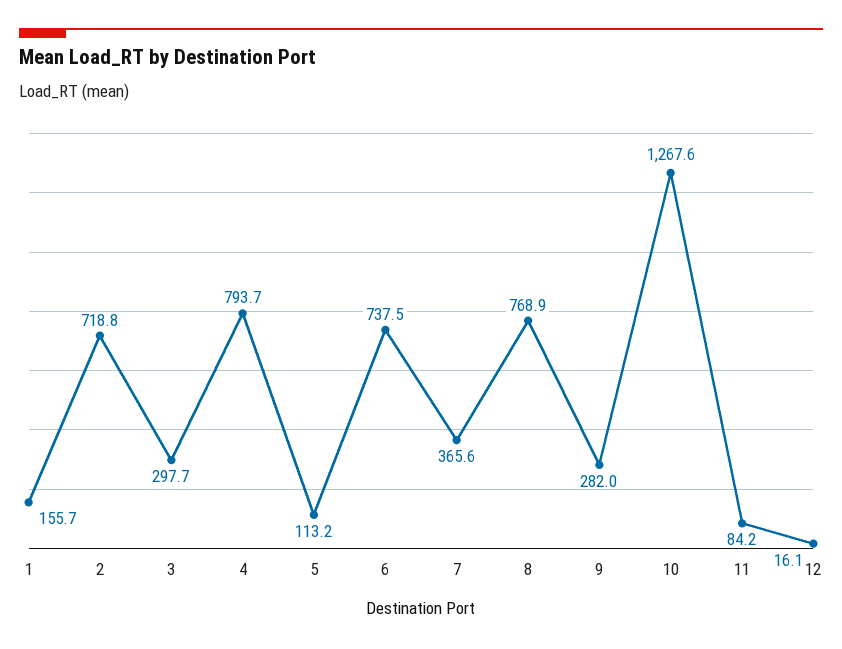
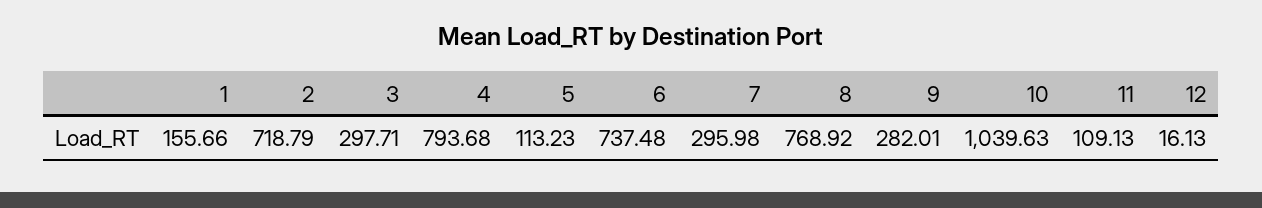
  {
    "1": 155.66,
    "2": 718.79,
    "3": 297.71,
    "4": 793.68,
    "5": 113.23,
    "6": 737.48,
-   "7": 365.6,
+   "7": 295.98,
    "8": 768.92,
    "9": 282.01,
-   "10": 1267.6,
+   "10": 1039.63,
-   "11": 84.2,
+   "11": 109.13,
    "12": 16.13
  }

